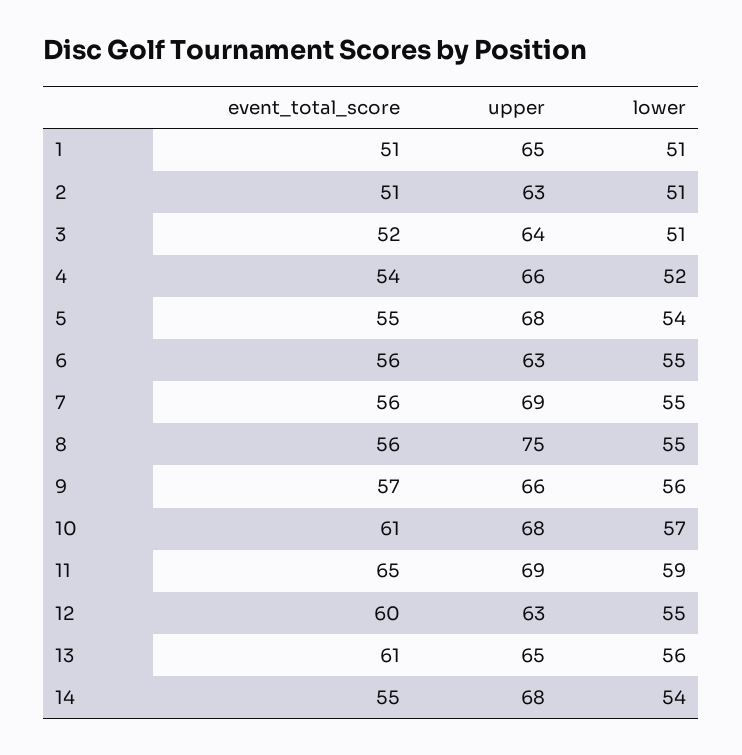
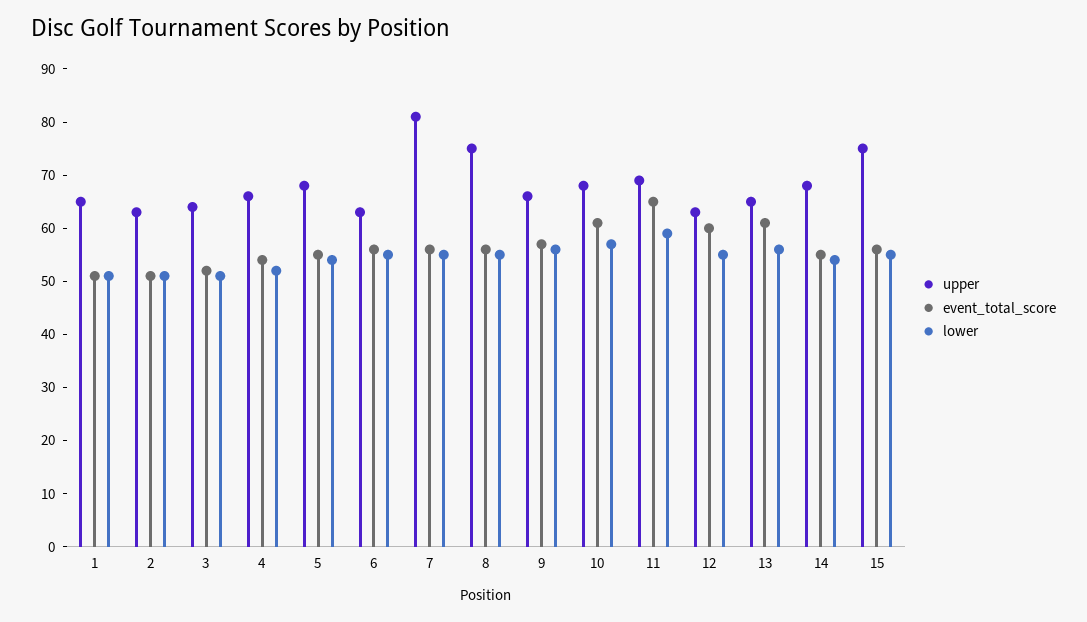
  {
    "event_total_score": {
      "1": 51,
      "2": 51,
      "3": 52,
      "4": 54,
      "5": 55,
      "6": 56,
      "7": 56,
      "8": 56,
      "9": 57,
      "10": 61,
      "11": 65,
      "12": 60,
      "13": 61,
-     "14": 55
+     "14": 55,
+     "15": 55
    },
    "upper": {
      "1": 65,
      "2": 63,
      "3": 64,
      "4": 66,
      "5": 68,
      "6": 63,
-     "7": 69,
+     "7": 80,
      "8": 75,
      "9": 66,
      "10": 68,
      "11": 69,
      "12": 63,
      "13": 65,
-     "14": 68
+     "14": 68,
+     "15": 75
    },
    "lower": {
      "1": 51,
      "2": 51,
      "3": 51,
      "4": 52,
      "5": 54,
      "6": 55,
      "7": 55,
      "8": 55,
      "9": 56,
      "10": 57,
      "11": 59,
      "12": 55,
      "13": 56,
-     "14": 54
+     "14": 54,
+     "15": 55
    }
  }

